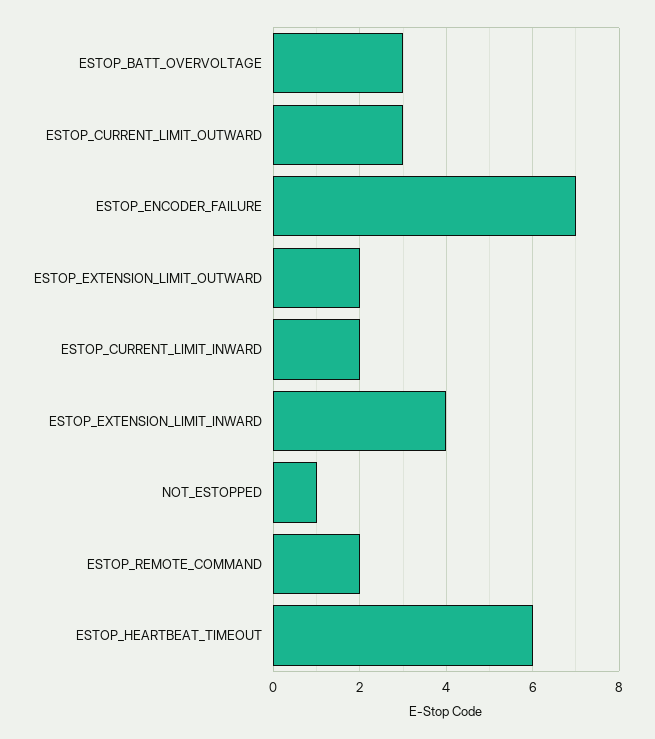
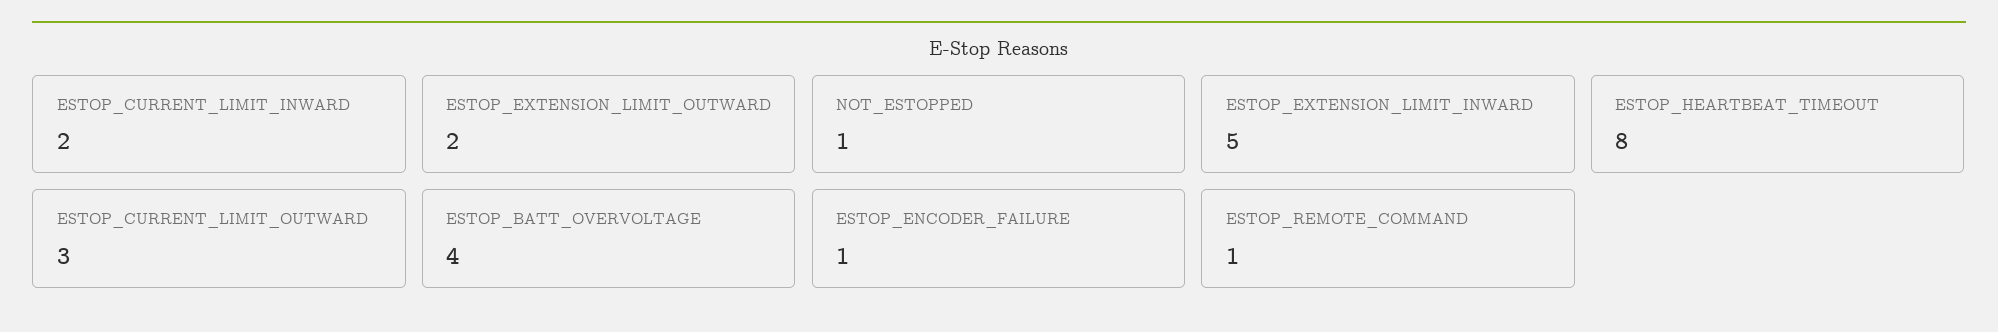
  {
-   "ESTOP_BATT_OVERVOLTAGE": 3,
+   "ESTOP_BATT_OVERVOLTAGE": 4,
    "ESTOP_CURRENT_LIMIT_OUTWARD": 3,
-   "ESTOP_ENCODER_FAILURE": 7,
+   "ESTOP_ENCODER_FAILURE": 1,
    "ESTOP_EXTENSION_LIMIT_OUTWARD": 2,
    "ESTOP_CURRENT_LIMIT_INWARD": 2,
-   "ESTOP_EXTENSION_LIMIT_INWARD": 4,
+   "ESTOP_EXTENSION_LIMIT_INWARD": 5,
    "NOT_ESTOPPED": 1,
-   "ESTOP_REMOTE_COMMAND": 2,
+   "ESTOP_REMOTE_COMMAND": 1,
-   "ESTOP_HEARTBEAT_TIMEOUT": 6
+   "ESTOP_HEARTBEAT_TIMEOUT": 8
  }

